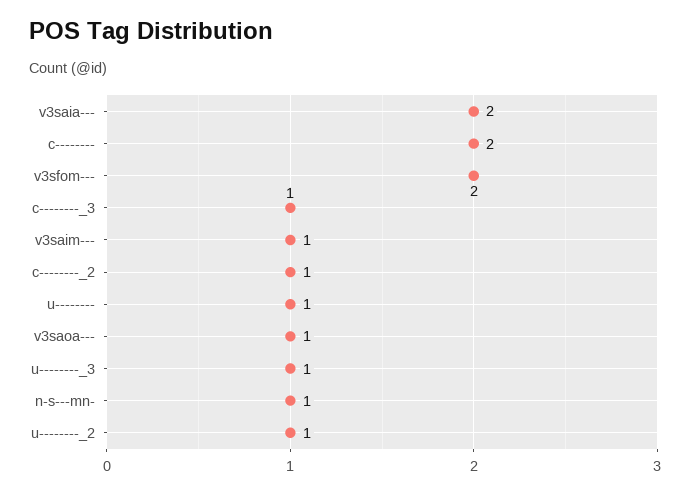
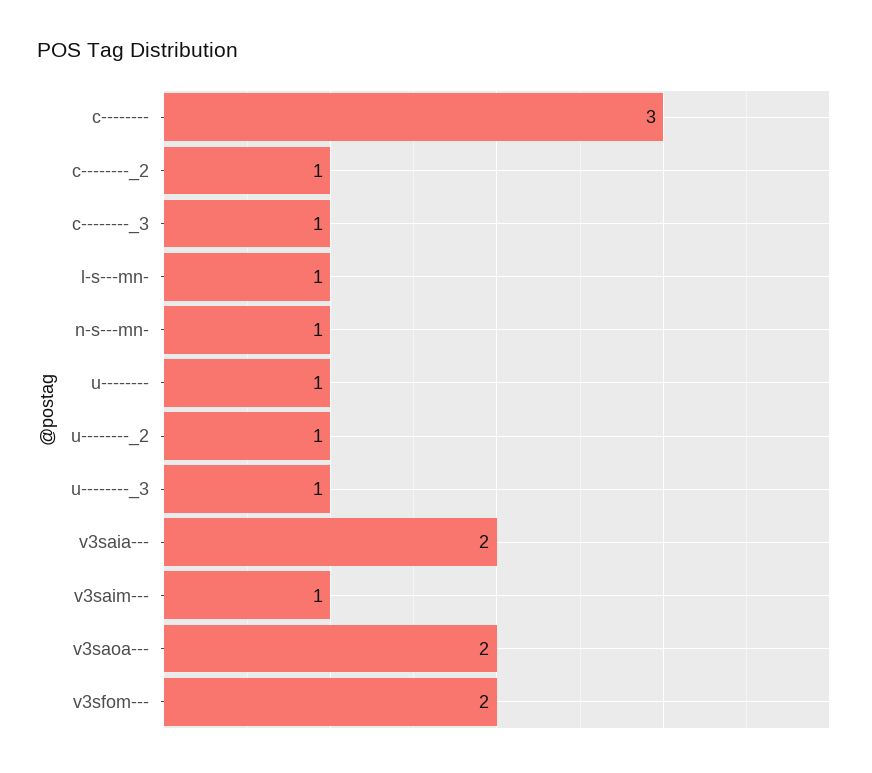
  {
    "v3saia---": 2,
-   "c--------": 2,
+   "c--------": 3,
    "v3sfom---": 2,
    "c--------_3": 1,
    "v3saim---": 1,
    "c--------_2": 1,
    "u--------": 1,
-   "v3saoa---": 1,
+   "v3saoa---": 2,
    "u--------_3": 1,
    "n-s---mn-": 1,
-   "u--------_2": 1
+   "u--------_2": 1,
+   "l-s---mn-": 1
  }

